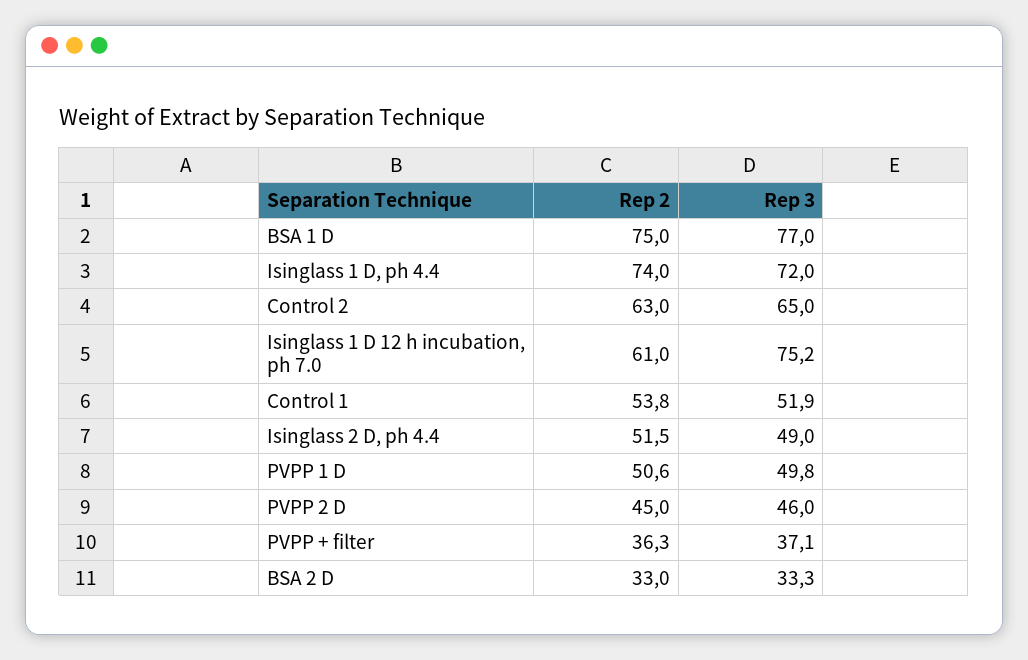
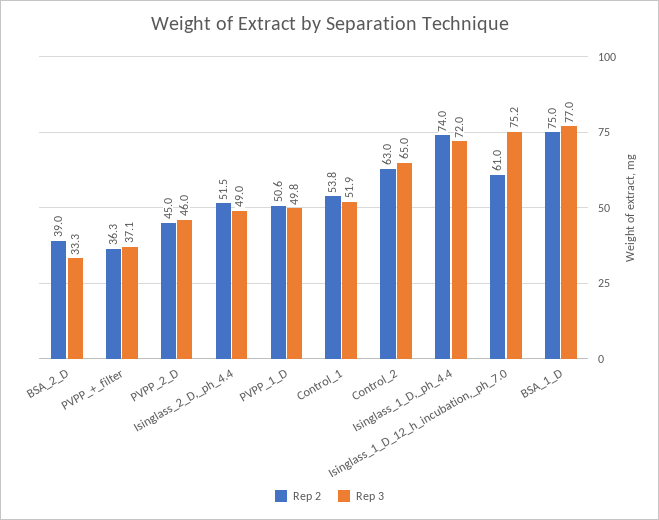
  {
    "Rep 2": {
      "BSA 1 D": 75,
      "Isinglass 1 D, ph 4.4": 74,
      "Control 2": 63,
      "Isinglass 1 D 12 h incubation, ph 7.0": 61,
      "Control 1": 53.8,
      "Isinglass 2 D, ph 4.4": 51.5,
      "PVPP 1 D": 50.6,
      "PVPP 2 D": 45,
      "PVPP + filter": 36.3,
-     "BSA 2 D": 33
+     "BSA 2 D": 39
    },
    "Rep 3": {
      "BSA 1 D": 77,
      "Isinglass 1 D, ph 4.4": 72,
      "Control 2": 65,
      "Isinglass 1 D 12 h incubation, ph 7.0": 75.2,
      "Control 1": 51.9,
      "Isinglass 2 D, ph 4.4": 49,
      "PVPP 1 D": 49.8,
      "PVPP 2 D": 46,
      "PVPP + filter": 37.1,
      "BSA 2 D": 33.3
    }
  }

